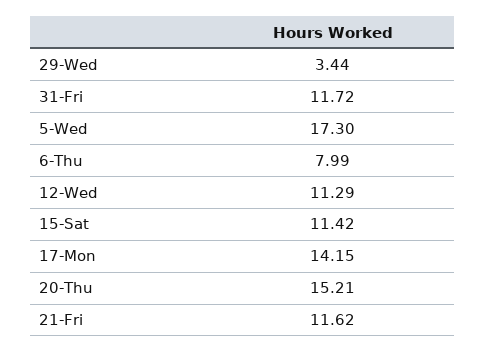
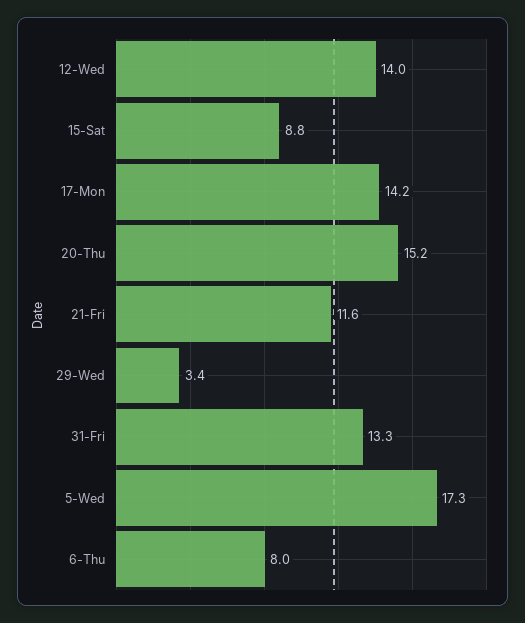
  {
    "29-Wed": 3.44,
-   "31-Fri": 11.72,
+   "31-Fri": 13.3,
    "5-Wed": 17.3,
    "6-Thu": 7.99,
-   "12-Wed": 11.29,
+   "12-Wed": 14,
-   "15-Sat": 11.42,
+   "15-Sat": 8.8,
    "17-Mon": 14.15,
    "20-Thu": 15.21,
    "21-Fri": 11.62
  }

